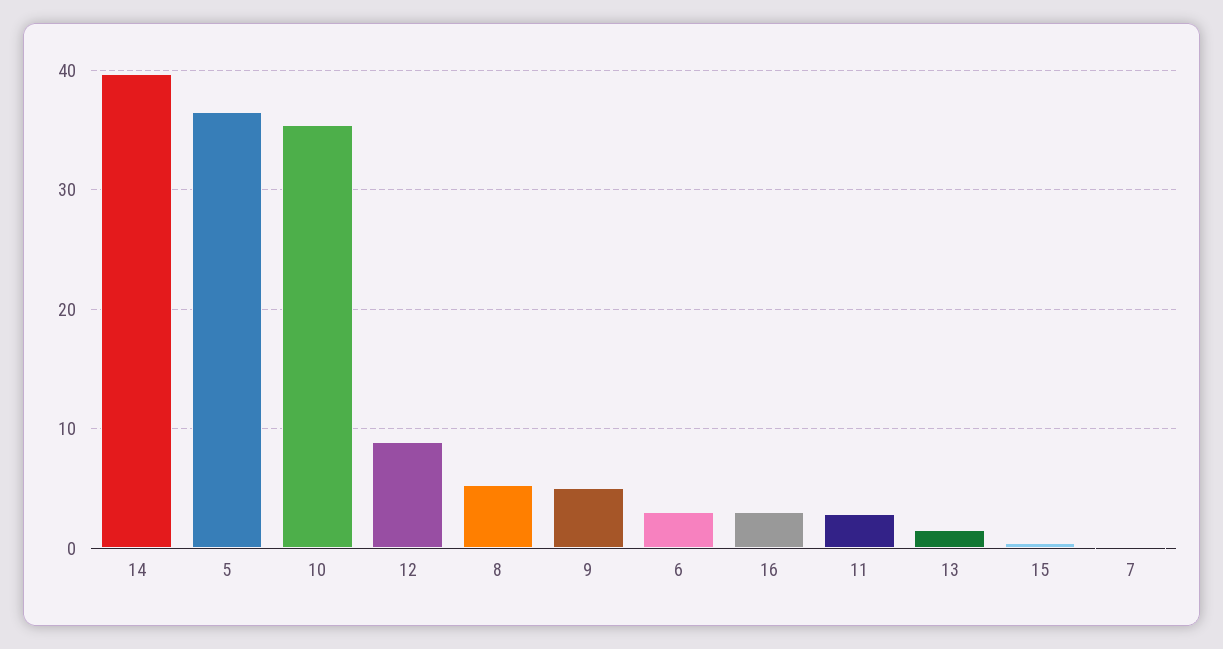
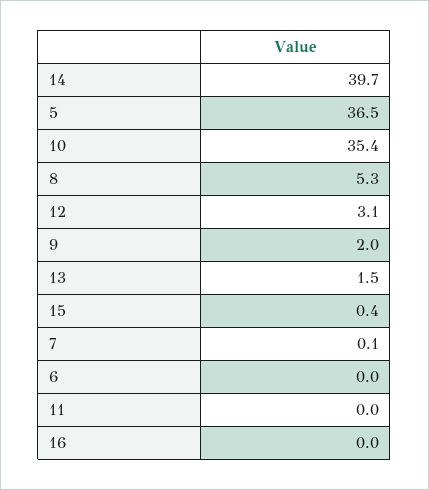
  {
    "14": 39.7,
    "5": 36.5,
    "10": 35.4,
-   "12": 9,
+   "12": 3.1,
    "8": 5.3,
-   "9": 5,
+   "9": 2,
-   "6": 3,
+   "6": 0,
-   "16": 3,
+   "16": 0,
-   "11": 3,
+   "11": 0,
    "13": 1.5,
    "15": 0.4,
    "7": 0.1
  }

